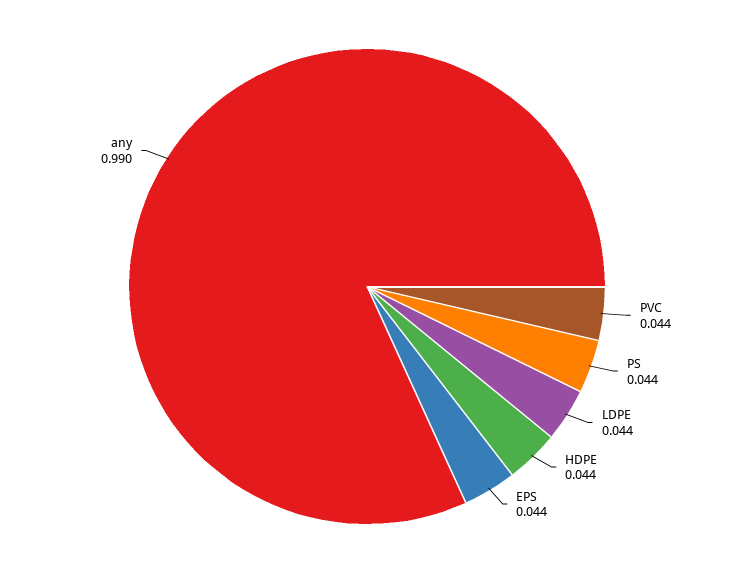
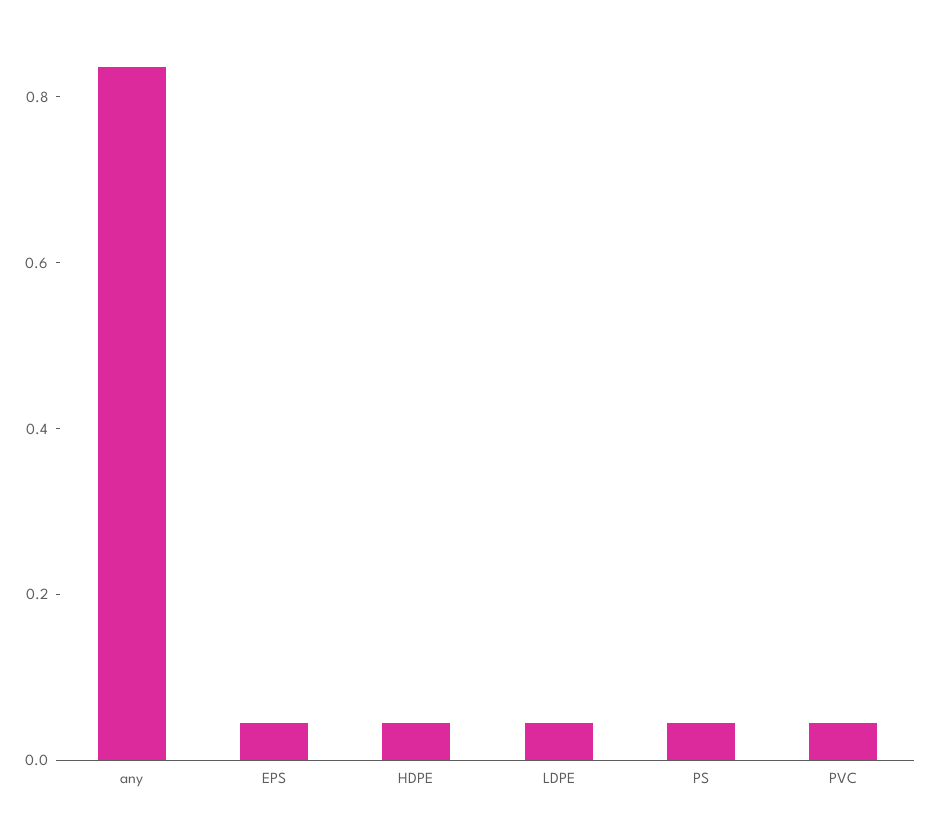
  {
    "PVC": 0.044,
    "PS": 0.044,
    "LDPE": 0.044,
    "HDPE": 0.044,
    "EPS": 0.044,
-   "any": 0.99
+   "any": 0.85
  }

